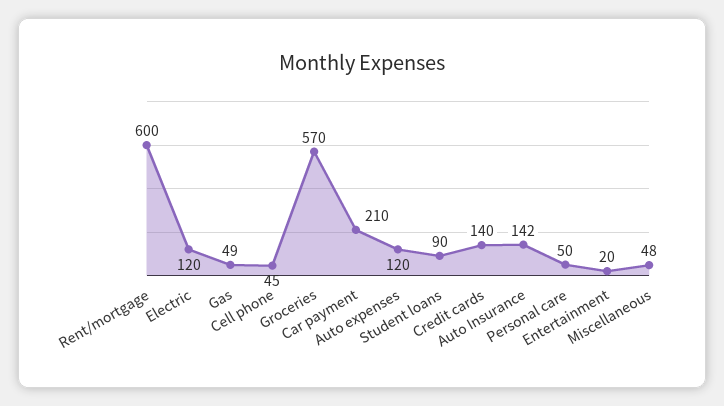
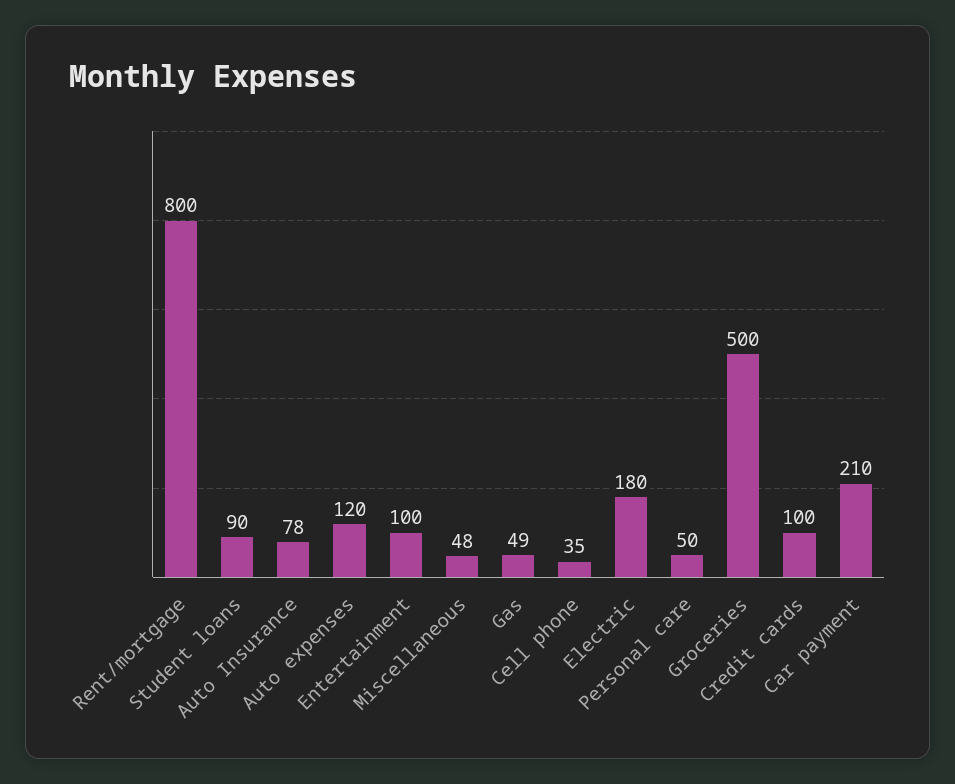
  {
-   "Rent/mortgage": 600,
+   "Rent/mortgage": 800,
-   "Electric": 120,
+   "Electric": 180,
    "Gas": 49,
-   "Cell phone": 45,
+   "Cell phone": 35,
-   "Groceries": 570,
+   "Groceries": 500,
    "Car payment": 210,
    "Auto expenses": 120,
    "Student loans": 90,
-   "Credit cards": 140,
+   "Credit cards": 100,
-   "Auto Insurance": 142,
+   "Auto Insurance": 78,
    "Personal care": 50,
-   "Entertainment": 20,
+   "Entertainment": 100,
    "Miscellaneous": 48
  }

